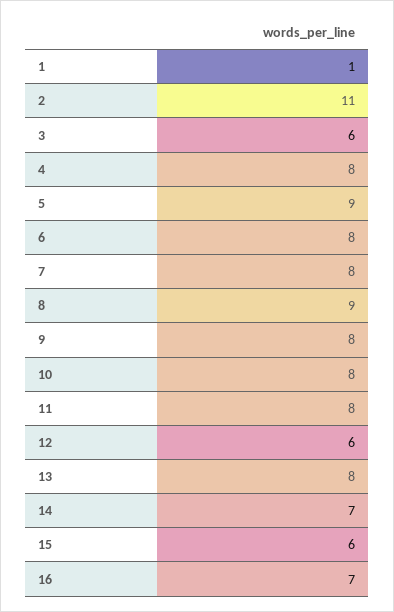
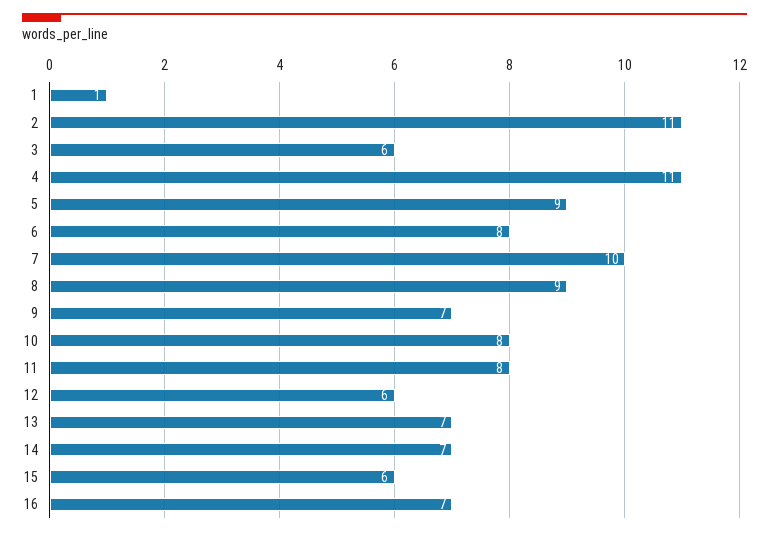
  {
    "1": 1,
    "2": 11,
    "3": 6,
-   "4": 8,
+   "4": 11,
    "5": 9,
    "6": 8,
-   "7": 8,
+   "7": 10,
    "8": 9,
-   "9": 8,
+   "9": 7,
    "10": 8,
    "11": 8,
    "12": 6,
-   "13": 8,
+   "13": 7,
    "14": 7,
    "15": 6,
    "16": 7
  }

